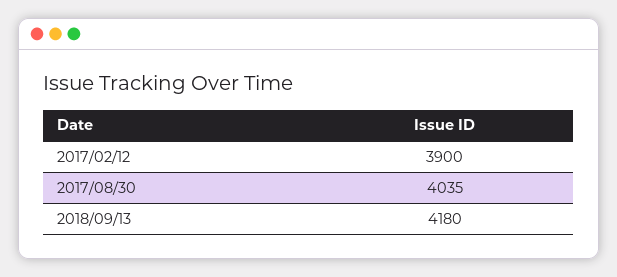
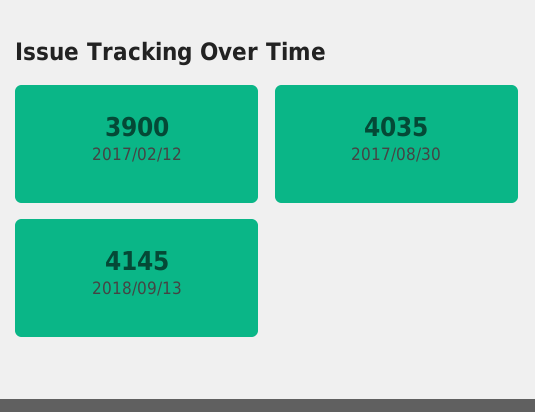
  {
    "2017/02/12": 3900,
    "2017/08/30": 4035,
-   "2018/09/13": 4180
+   "2018/09/13": 4145
  }

